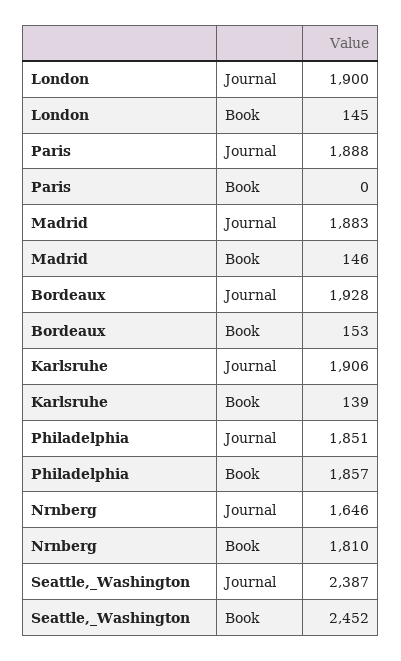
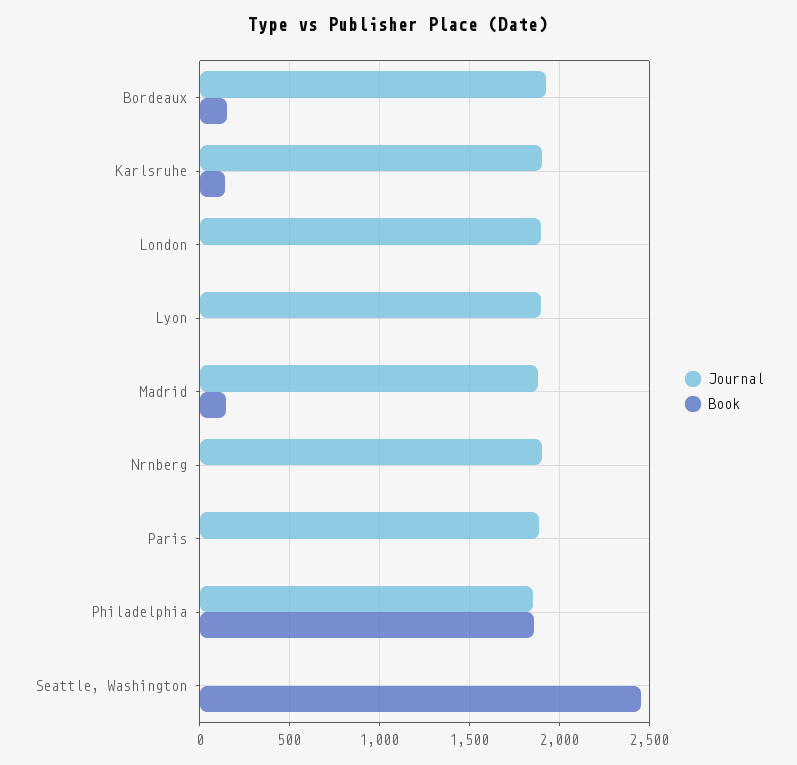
  {
    "Journal": {
      "London": 1900,
      "Paris": 1888,
      "Madrid": 1883,
      "Bordeaux": 1928,
      "Karlsruhe": 1906,
      "Philadelphia": 1851,
-     "Nrnberg": 1646,
+     "Nrnberg": 1900,
-     "Seattle,_Washington": 2387
+     "Seattle,_Washington": 0,
+     "Lyon": 1900
    },
    "Book": {
-     "London": 145,
+     "London": 0,
      "Paris": 0,
      "Madrid": 146,
      "Bordeaux": 153,
      "Karlsruhe": 139,
      "Philadelphia": 1857,
-     "Nrnberg": 1810,
+     "Nrnberg": 0,
-     "Seattle,_Washington": 2452
+     "Seattle,_Washington": 2452,
+     "Lyon": 0
    }
  }

